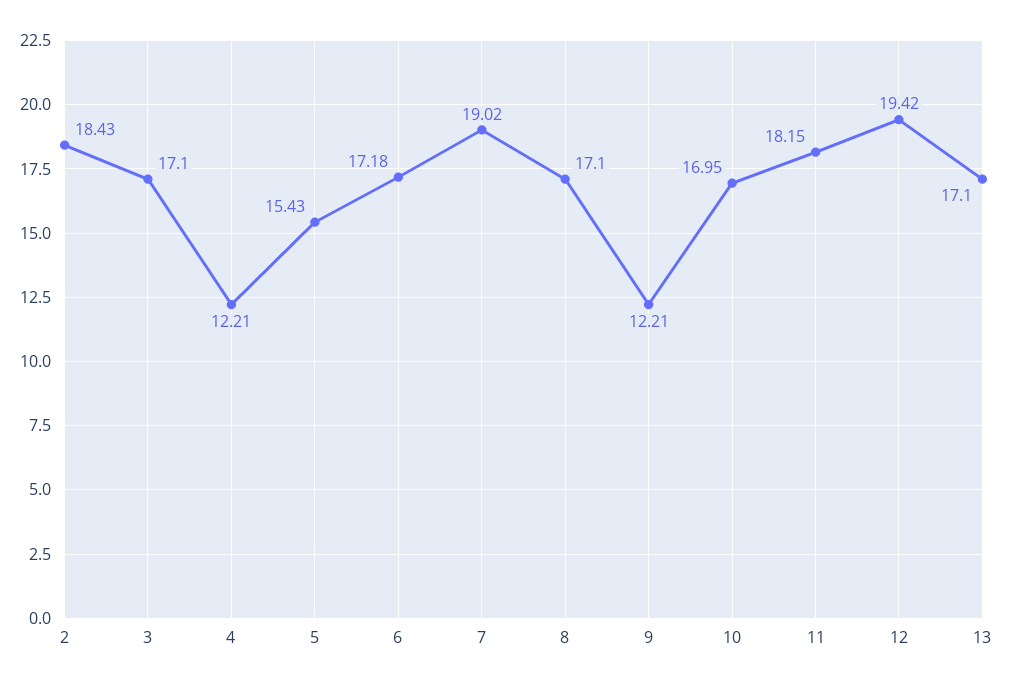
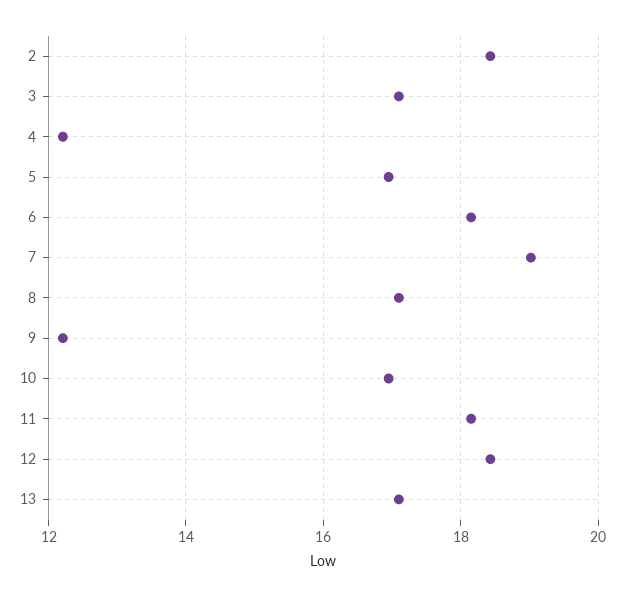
  {
    "2": 18.43,
    "3": 17.1,
    "4": 12.21,
-   "5": 15.43,
+   "5": 17,
-   "6": 17.18,
+   "6": 18.2,
    "7": 19.02,
    "8": 17.1,
    "9": 12.21,
    "10": 16.95,
    "11": 18.15,
-   "12": 19.42,
+   "12": 18.4,
    "13": 17.1
  }

